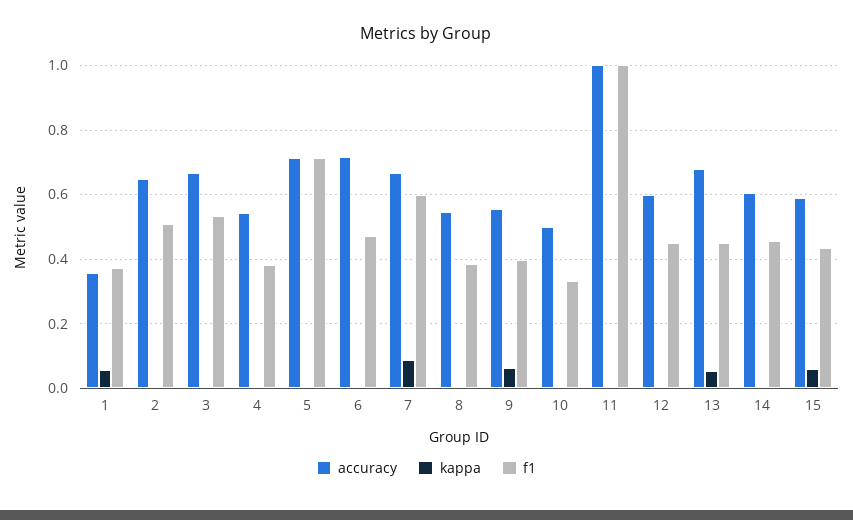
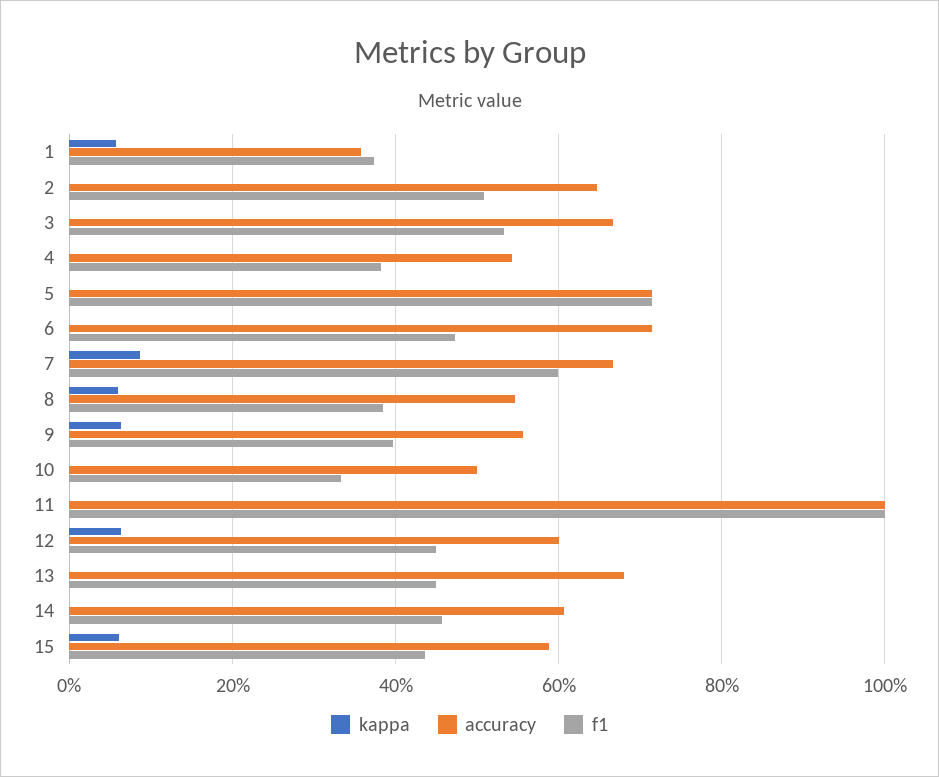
  {
    "accuracy": {
      "1": 0.36,
      "2": 0.64,
      "3": 0.66,
      "4": 0.54,
      "5": 0.72,
      "6": 0.72,
      "7": 0.66,
      "8": 0.54,
      "9": 0.56,
      "10": 0.5,
      "11": 1,
      "12": 0.6,
      "13": 0.68,
      "14": 0.6,
      "15": 0.58
    },
    "kappa": {
      "1": 0.06,
      "2": 0,
      "3": 0,
      "4": 0,
      "5": 0,
      "6": 0,
      "7": 0.08,
-     "8": 0,
+     "8": 0.06,
      "9": 0.06,
      "10": 0,
      "11": 0,
-     "12": 0,
+     "12": 0.06,
-     "13": 0.06,
+     "13": 0,
      "14": 0,
      "15": 0.06
    },
    "f1": {
      "1": 0.38,
      "2": 0.5,
      "3": 0.54,
      "4": 0.38,
      "5": 0.72,
      "6": 0.48,
      "7": 0.6,
      "8": 0.38,
      "9": 0.4,
      "10": 0.34,
      "11": 1,
      "12": 0.46,
      "13": 0.46,
      "14": 0.46,
      "15": 0.44
    }
  }

